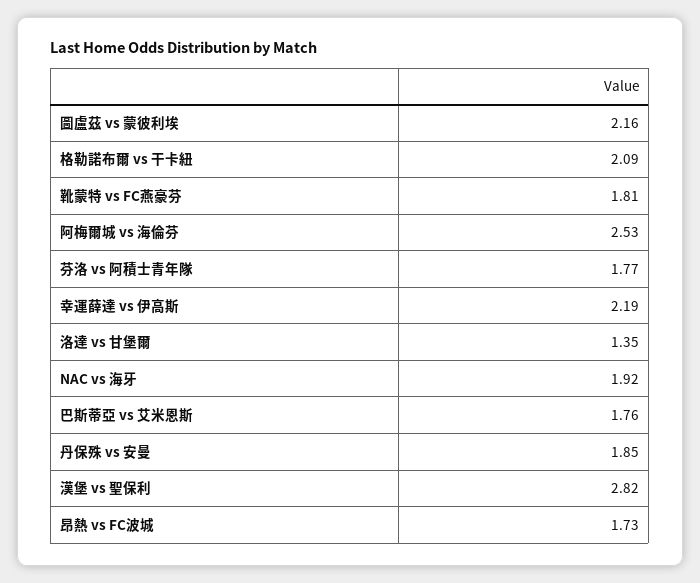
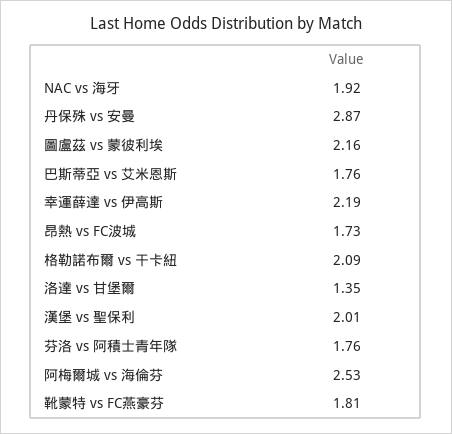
  {
    "圖盧茲 vs 蒙彼利埃": 2.16,
    "格勒諾布爾 vs 干卡紐": 2.09,
    "靴蒙特 vs FC燕豪芬": 1.81,
    "阿梅爾城 vs 海倫芬": 2.53,
-   "芬洛 vs 阿積士青年隊": 1.77,
+   "芬洛 vs 阿積士青年隊": 1.76,
    "幸運薛達 vs 伊高斯": 2.19,
    "洛達 vs 甘堡爾": 1.35,
    "NAC vs 海牙": 1.92,
    "巴斯蒂亞 vs 艾米恩斯": 1.76,
-   "丹保殊 vs 安曼": 1.85,
+   "丹保殊 vs 安曼": 2.87,
-   "漢堡 vs 聖保利": 2.82,
+   "漢堡 vs 聖保利": 2.01,
    "昂熱 vs FC波城": 1.73
  }

